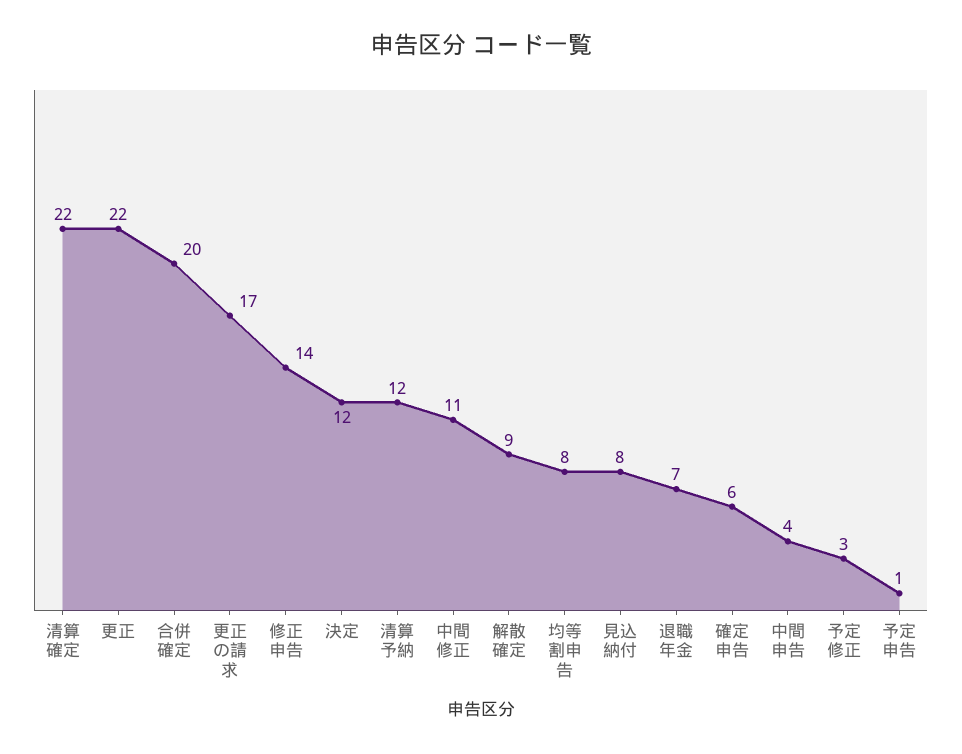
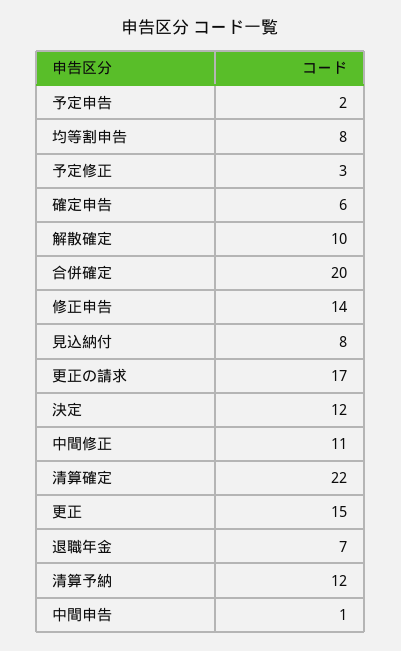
  {
    "清算確定": 22,
-   "更正": 22,
+   "更正": 15,
    "合併確定": 20,
    "更正の請求": 17,
    "修正申告": 14,
    "決定": 12,
    "清算予納": 12,
    "中間修正": 11,
-   "解散確定": 9,
+   "解散確定": 10,
    "均等割申告": 8,
    "見込納付": 8,
    "退職年金": 7,
    "確定申告": 6,
-   "中間申告": 4,
+   "中間申告": 1,
    "予定修正": 3,
-   "予定申告": 1
+   "予定申告": 2
  }

